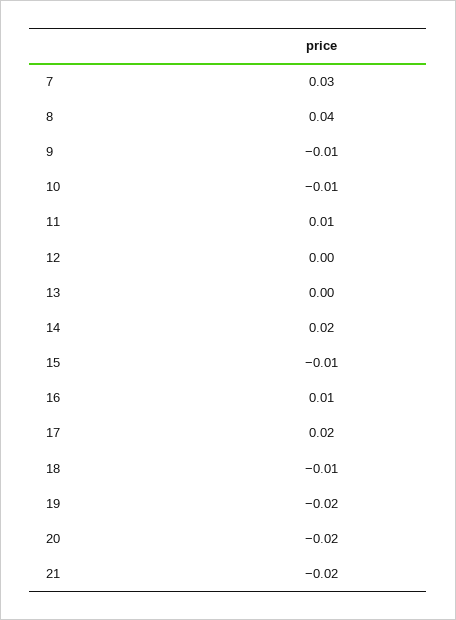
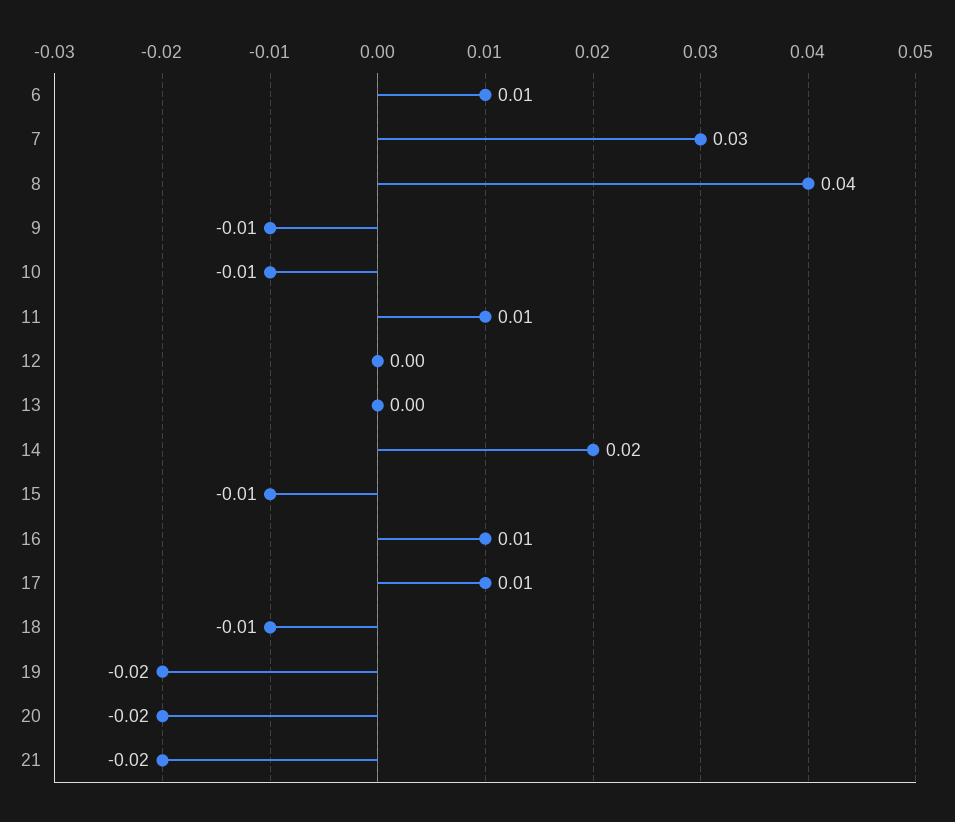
  {
    "7": 0.03,
    "8": 0.04,
    "9": -0.01,
    "10": -0.01,
    "11": 0.01,
    "12": 0,
    "13": 0,
    "14": 0.02,
    "15": -0.01,
    "16": 0.01,
-   "17": 0.02,
+   "17": 0.01,
    "18": -0.01,
    "19": -0.02,
    "20": -0.02,
-   "21": -0.02
+   "21": -0.02,
+   "6": 0.01
  }

